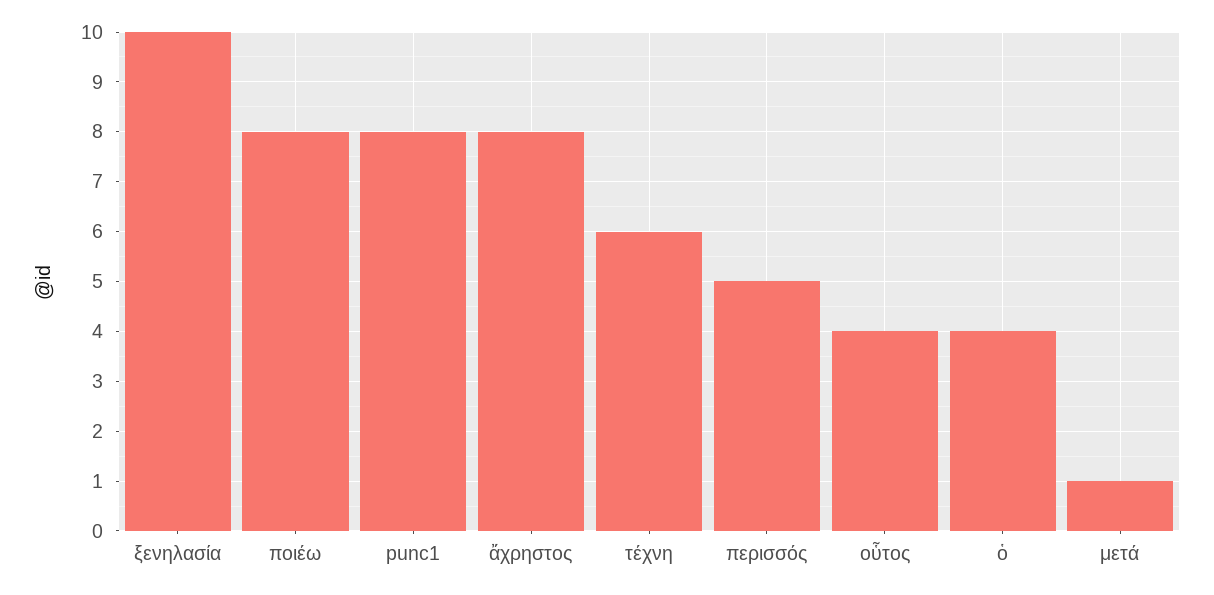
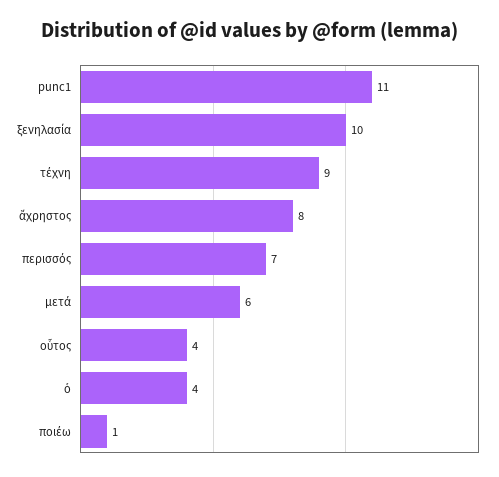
  {
    "ξενηλασία": 10,
-   "ποιέω": 8,
+   "ποιέω": 1,
-   "punc1": 8,
+   "punc1": 11,
    "ἄχρηστος": 8,
-   "τέχνη": 6,
+   "τέχνη": 9,
-   "περισσός": 5,
+   "περισσός": 7,
    "οὗτος": 4,
    "ὁ": 4,
-   "μετά": 1
+   "μετά": 6
  }

